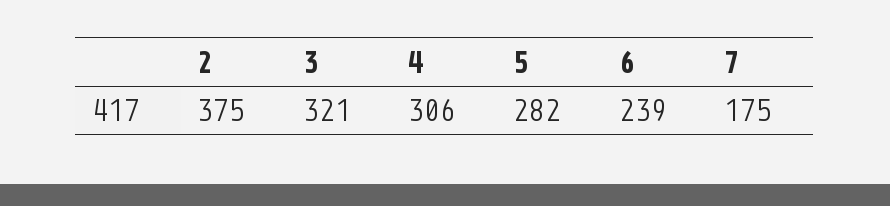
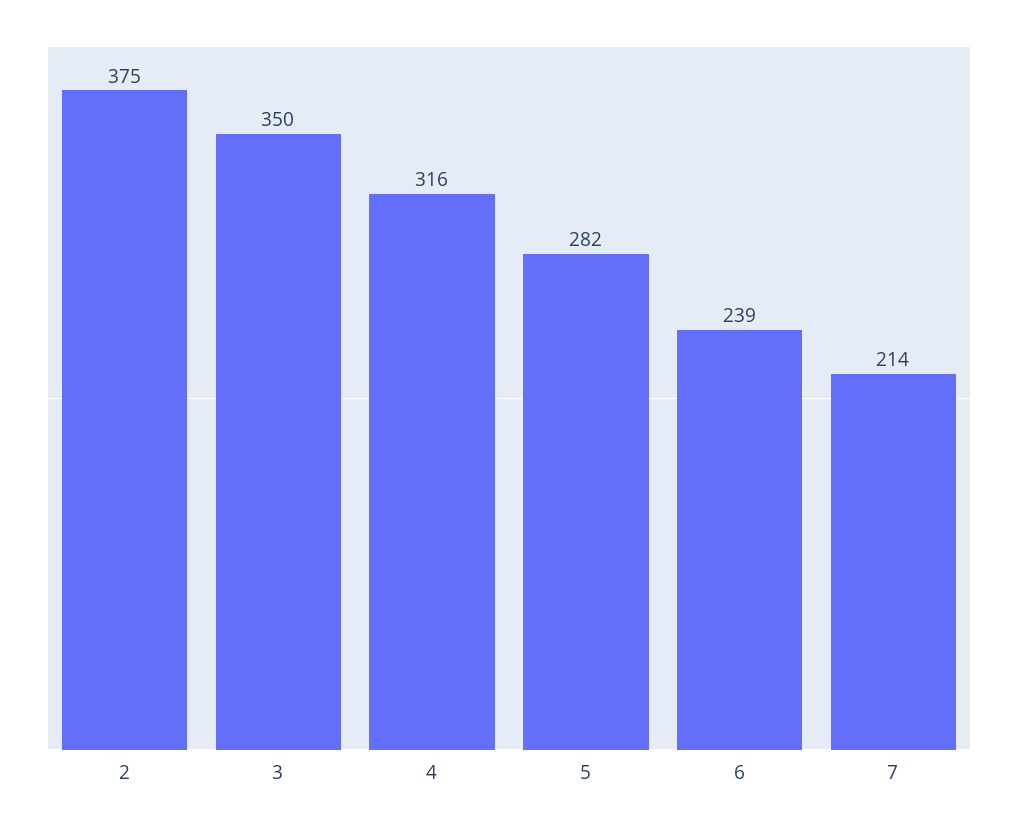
  {
    "2": 375,
-   "3": 321,
+   "3": 350,
-   "4": 306,
+   "4": 316,
    "5": 282,
    "6": 239,
-   "7": 175
+   "7": 214
  }

